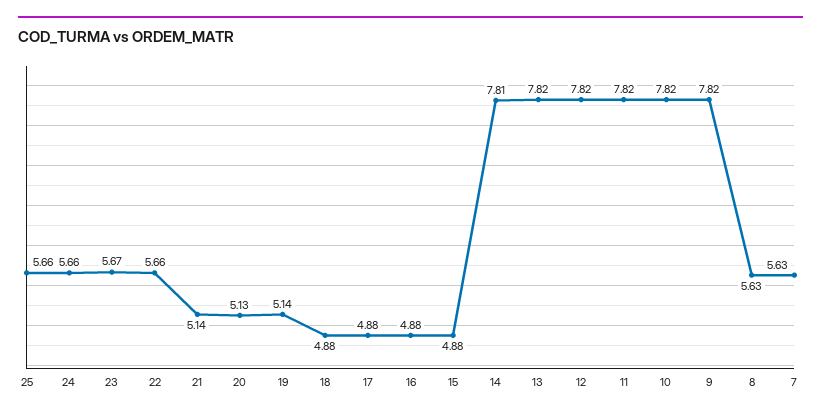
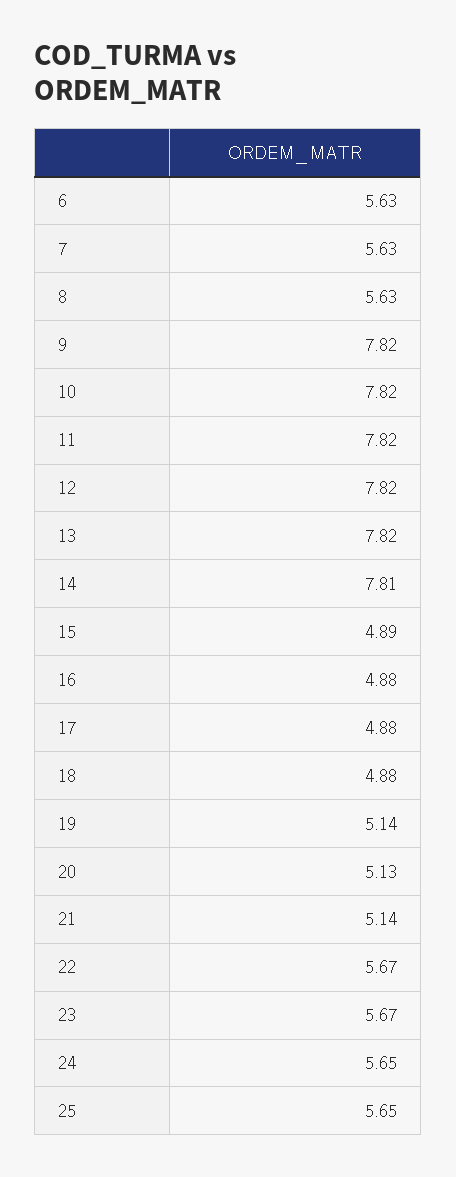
  {
-   "25": 5.66,
+   "25": 5.65,
-   "24": 5.66,
+   "24": 5.65,
    "23": 5.67,
-   "22": 5.66,
+   "22": 5.67,
    "21": 5.14,
    "20": 5.13,
    "19": 5.14,
    "18": 4.88,
    "17": 4.88,
    "16": 4.88,
-   "15": 4.88,
+   "15": 4.89,
    "14": 7.81,
    "13": 7.82,
    "12": 7.82,
    "11": 7.82,
    "10": 7.82,
    "9": 7.82,
    "8": 5.63,
-   "7": 5.63
+   "7": 5.63,
+   "6": 5.63
  }

